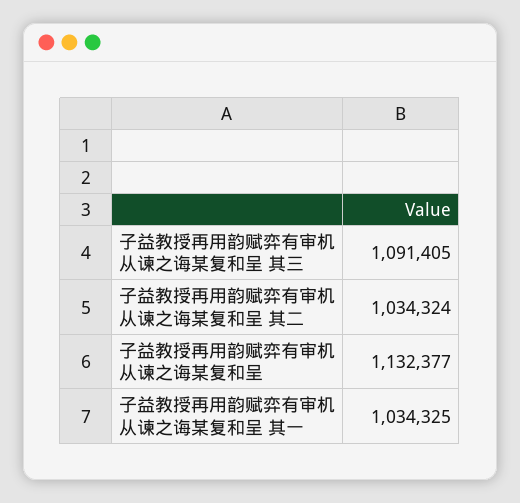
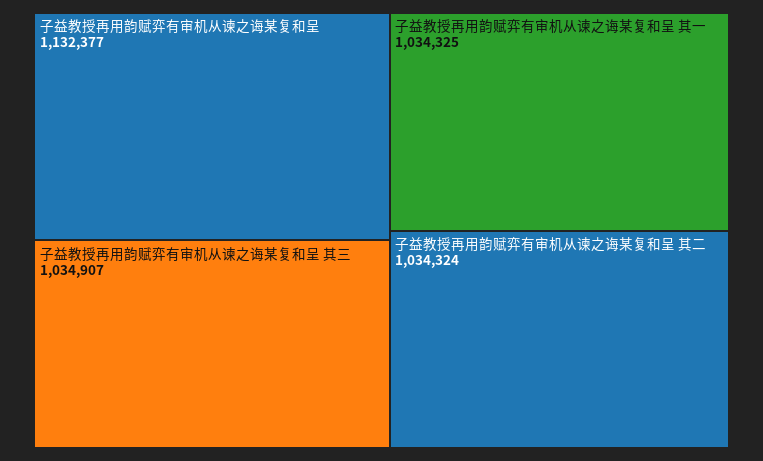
  {
-   "子益教授再用韵赋弈有审机从谏之诲某复和呈 其三": 1091405,
+   "子益教授再用韵赋弈有审机从谏之诲某复和呈 其三": 1034907,
    "子益教授再用韵赋弈有审机从谏之诲某复和呈 其二": 1034324,
    "子益教授再用韵赋弈有审机从谏之诲某复和呈": 1132377,
    "子益教授再用韵赋弈有审机从谏之诲某复和呈 其一": 1034325
  }

